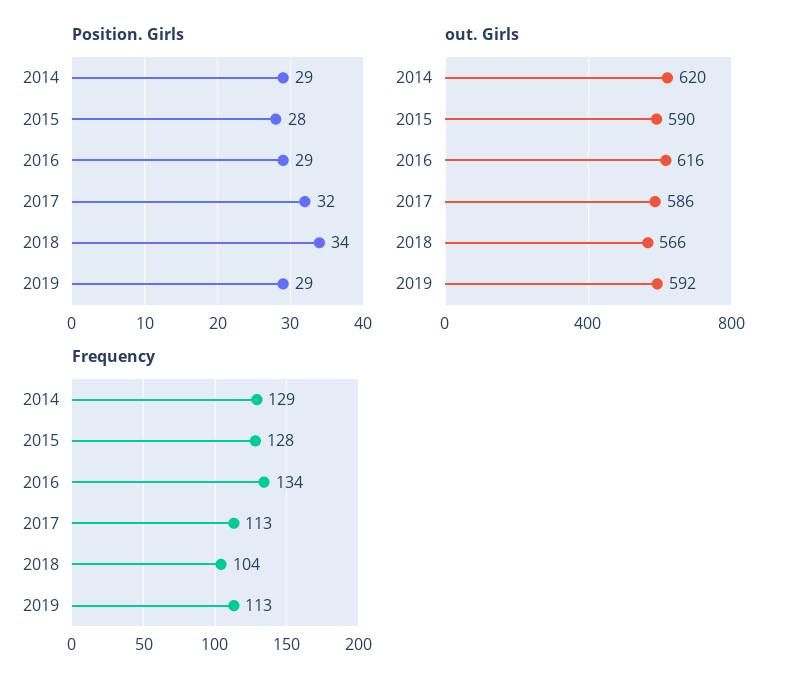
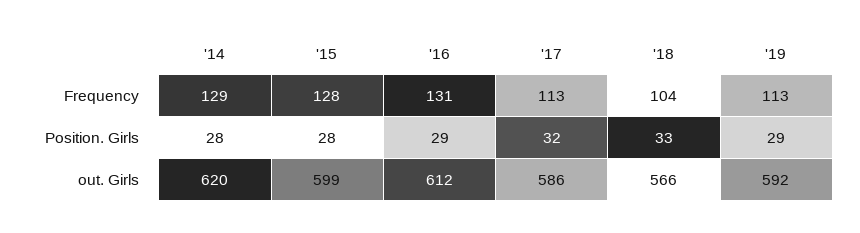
  {
    "Position. Girls": {
-     "2014": 29,
+     "2014": 28,
      "2015": 28,
      "2016": 29,
      "2017": 32,
-     "2018": 34,
+     "2018": 33,
      "2019": 29
    },
    "out. Girls": {
      "2014": 620,
-     "2015": 590,
+     "2015": 599,
-     "2016": 616,
+     "2016": 612,
      "2017": 586,
      "2018": 566,
      "2019": 592
    },
    "Frequency": {
      "2014": 129,
      "2015": 128,
-     "2016": 134,
+     "2016": 131,
      "2017": 113,
      "2018": 104,
      "2019": 113
    }
  }

